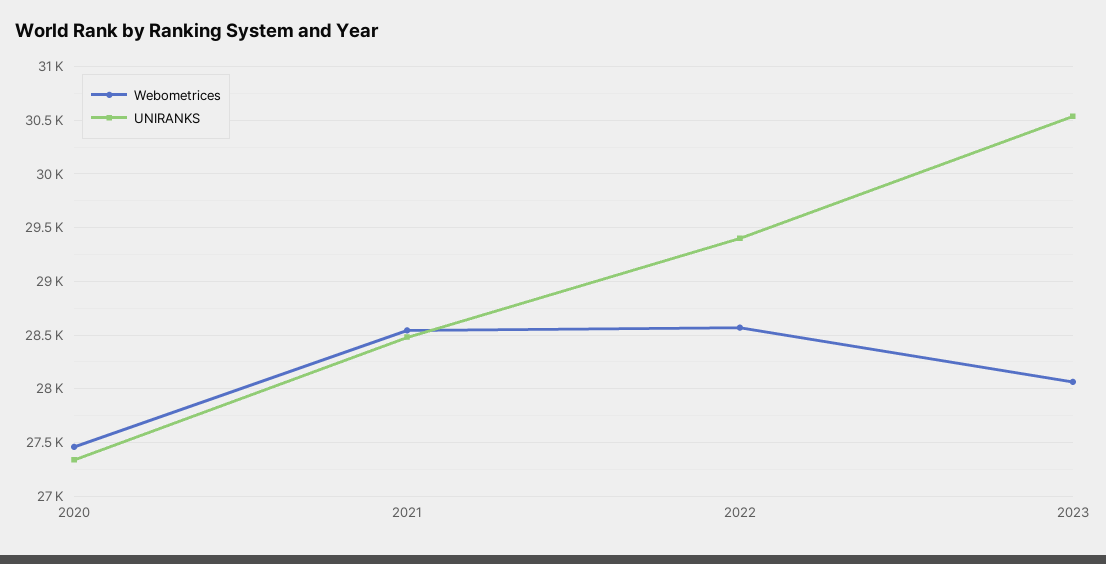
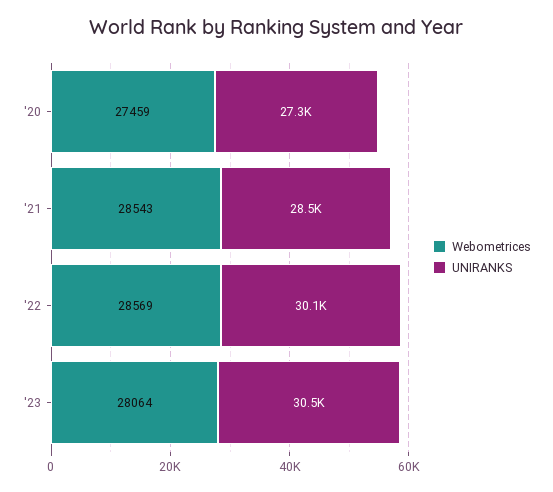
  {
    "Webometrices": {
      "2020": 27459,
      "2021": 28543,
      "2022": 28569,
      "2023": 28064
    },
    "UNIRANKS": {
      "2020": 27300,
      "2021": 28500,
-     "2022": 29400,
+     "2022": 30100,
      "2023": 30500
    }
  }

